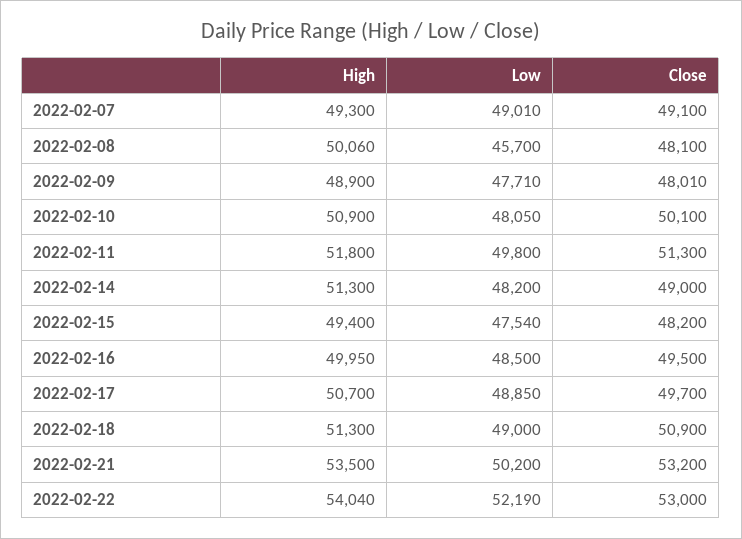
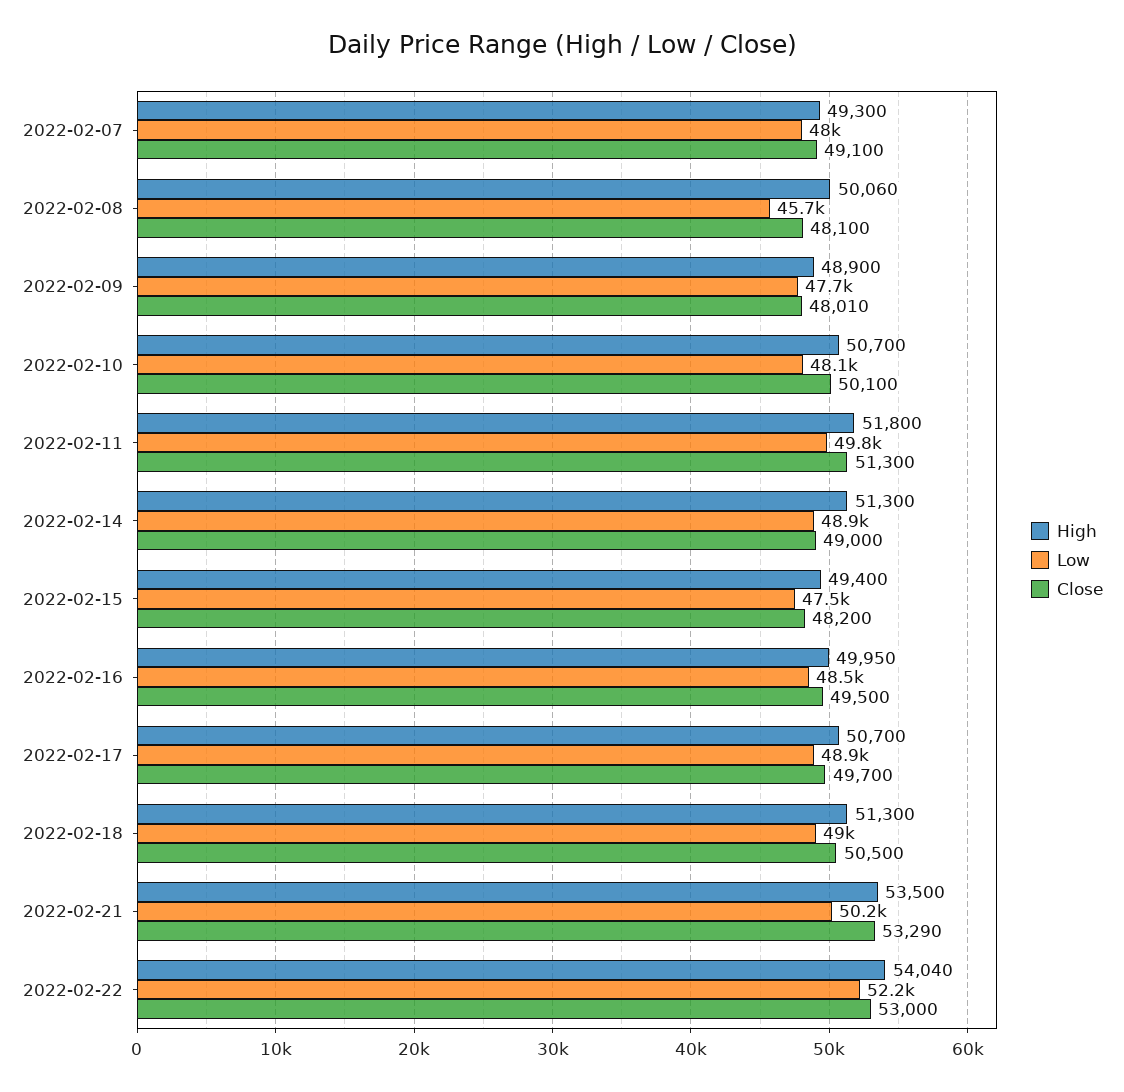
  {
    "High": {
      "2022-02-07": 49300,
      "2022-02-08": 50060,
      "2022-02-09": 48900,
-     "2022-02-10": 50900,
+     "2022-02-10": 50700,
      "2022-02-11": 51800,
      "2022-02-14": 51300,
      "2022-02-15": 49400,
      "2022-02-16": 49950,
      "2022-02-17": 50700,
      "2022-02-18": 51300,
      "2022-02-21": 53500,
      "2022-02-22": 54040
    },
    "Low": {
-     "2022-02-07": 49010,
+     "2022-02-07": 48000,
      "2022-02-08": 45700,
      "2022-02-09": 47710,
      "2022-02-10": 48050,
      "2022-02-11": 49800,
-     "2022-02-14": 48200,
+     "2022-02-14": 48900,
      "2022-02-15": 47540,
      "2022-02-16": 48500,
      "2022-02-17": 48850,
      "2022-02-18": 49000,
      "2022-02-21": 50200,
      "2022-02-22": 52190
    },
    "Close": {
      "2022-02-07": 49100,
      "2022-02-08": 48100,
      "2022-02-09": 48010,
      "2022-02-10": 50100,
      "2022-02-11": 51300,
      "2022-02-14": 49000,
      "2022-02-15": 48200,
      "2022-02-16": 49500,
      "2022-02-17": 49700,
-     "2022-02-18": 50900,
+     "2022-02-18": 50500,
-     "2022-02-21": 53200,
+     "2022-02-21": 53290,
      "2022-02-22": 53000
    }
  }

